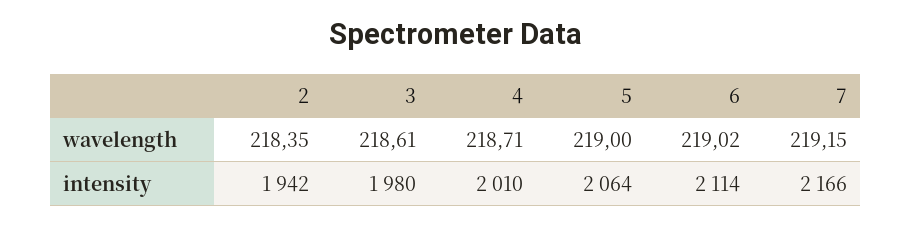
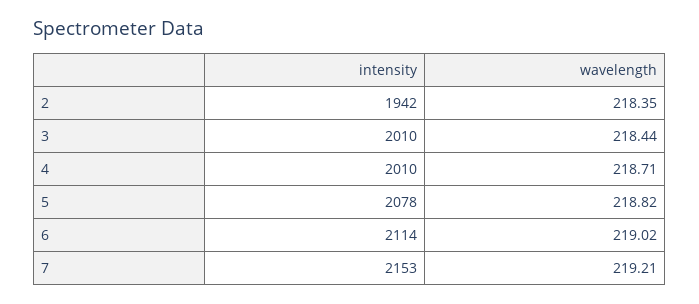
  {
    "2": {
      "wavelength": 218.35,
      "intensity": 1942
    },
    "3": {
-     "wavelength": 218.61,
+     "wavelength": 218.44,
-     "intensity": 1980
+     "intensity": 2010
    },
    "4": {
      "wavelength": 218.71,
      "intensity": 2010
    },
    "5": {
-     "wavelength": 219,
+     "wavelength": 218.82,
-     "intensity": 2064
+     "intensity": 2078
    },
    "6": {
      "wavelength": 219.02,
      "intensity": 2114
    },
    "7": {
-     "wavelength": 219.15,
+     "wavelength": 219.21,
-     "intensity": 2166
+     "intensity": 2153
    }
  }

